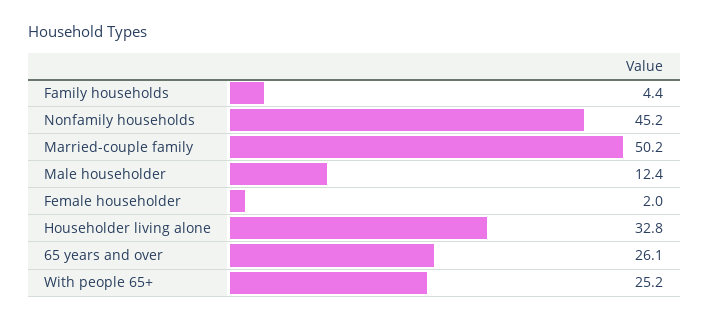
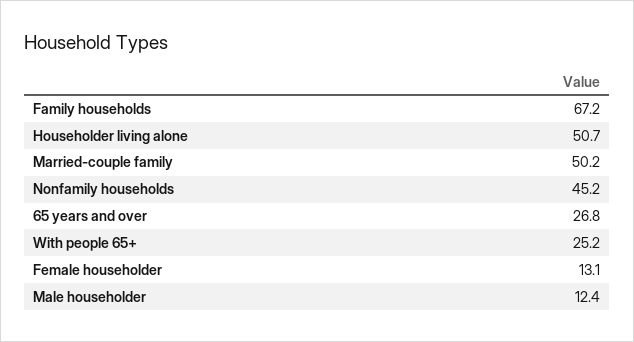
  {
-   "Family households": 4.4,
+   "Family households": 67.2,
    "Nonfamily households": 45.2,
    "Married-couple family": 50.2,
    "Male householder": 12.4,
-   "Female householder": 2,
+   "Female householder": 13.1,
-   "Householder living alone": 32.8,
+   "Householder living alone": 50.7,
-   "65 years and over": 26.1,
+   "65 years and over": 26.8,
    "With people 65+": 25.2
  }

